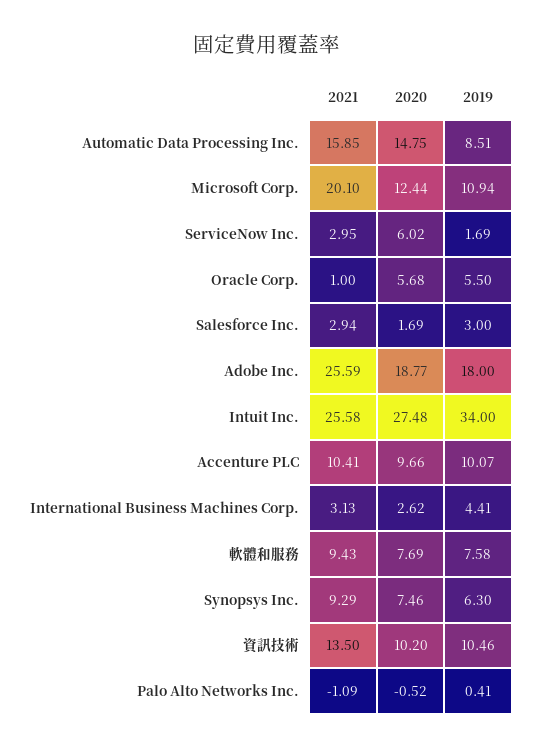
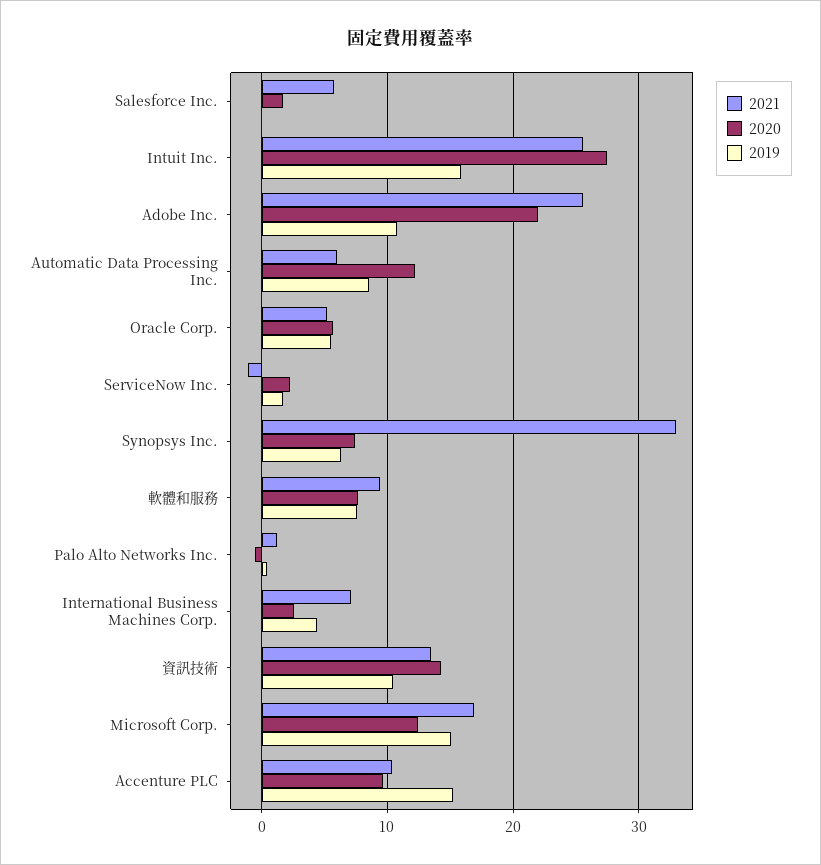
  {
    "2021": {
-     "Automatic Data Processing Inc.": 15.85,
+     "Automatic Data Processing Inc.": 6,
-     "Microsoft Corp.": 20.1,
+     "Microsoft Corp.": 17,
-     "ServiceNow Inc.": 2.95,
+     "ServiceNow Inc.": -1,
-     "Oracle Corp.": 1,
+     "Oracle Corp.": 5,
-     "Salesforce Inc.": 2.94,
+     "Salesforce Inc.": 6,
      "Adobe Inc.": 25.59,
      "Intuit Inc.": 25.58,
      "Accenture PLC": 10.41,
-     "International Business Machines Corp.": 3.13,
+     "International Business Machines Corp.": 7,
      "軟體和服務": 9.43,
-     "Synopsys Inc.": 9.29,
+     "Synopsys Inc.": 33,
      "資訊技術": 13.5,
-     "Palo Alto Networks Inc.": -1.09
+     "Palo Alto Networks Inc.": 1
    },
    "2020": {
-     "Automatic Data Processing Inc.": 14.75,
+     "Automatic Data Processing Inc.": 12,
      "Microsoft Corp.": 12.44,
-     "ServiceNow Inc.": 6.02,
+     "ServiceNow Inc.": 2,
      "Oracle Corp.": 5.68,
      "Salesforce Inc.": 1.69,
-     "Adobe Inc.": 18.77,
+     "Adobe Inc.": 22,
      "Intuit Inc.": 27.48,
      "Accenture PLC": 9.66,
      "International Business Machines Corp.": 2.62,
      "軟體和服務": 7.69,
      "Synopsys Inc.": 7.46,
-     "資訊技術": 10.2,
+     "資訊技術": 14,
      "Palo Alto Networks Inc.": -0.52
    },
    "2019": {
      "Automatic Data Processing Inc.": 8.51,
-     "Microsoft Corp.": 10.94,
+     "Microsoft Corp.": 15,
      "ServiceNow Inc.": 1.69,
      "Oracle Corp.": 5.5,
-     "Salesforce Inc.": 3,
+     "Salesforce Inc.": 0,
-     "Adobe Inc.": 18,
+     "Adobe Inc.": 11,
-     "Intuit Inc.": 34,
+     "Intuit Inc.": 16,
-     "Accenture PLC": 10.07,
+     "Accenture PLC": 15,
      "International Business Machines Corp.": 4.41,
      "軟體和服務": 7.58,
      "Synopsys Inc.": 6.3,
      "資訊技術": 10.46,
      "Palo Alto Networks Inc.": 0.41
    }
  }

